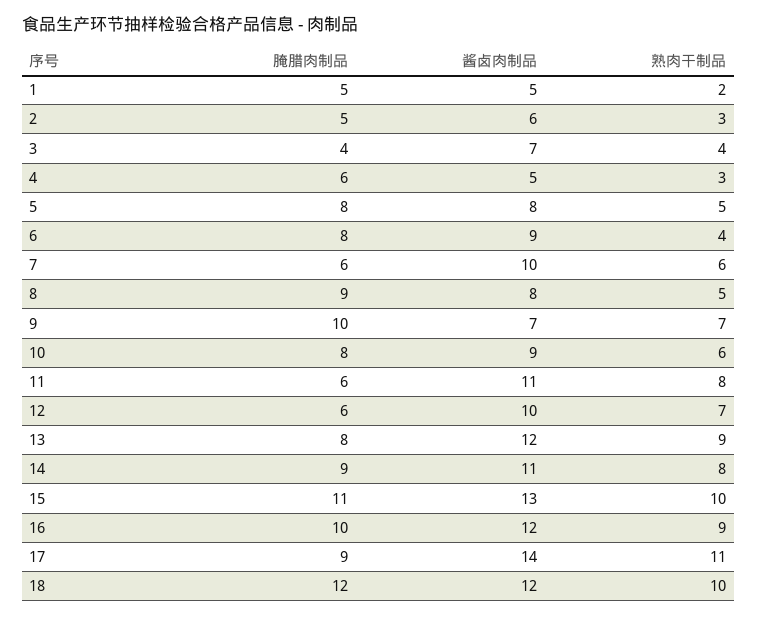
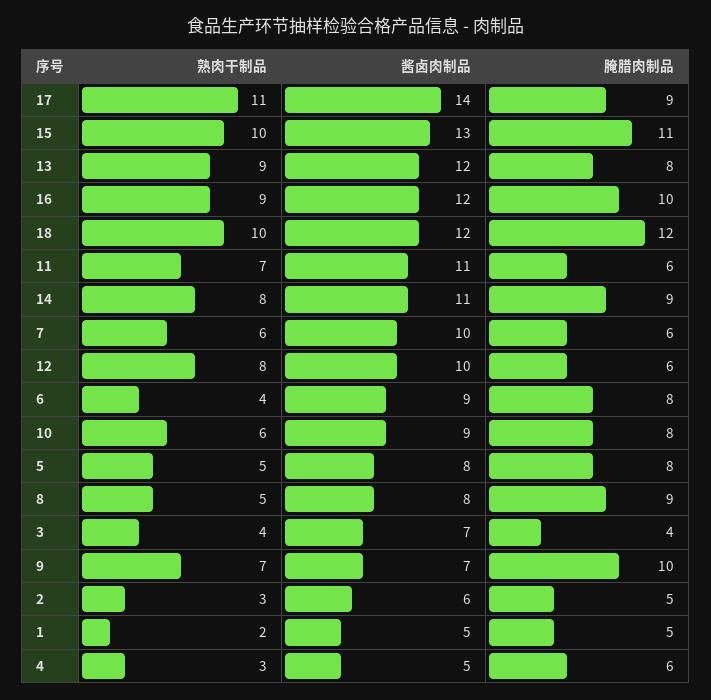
  {
    "腌腊肉制品": {
      "1": 5,
      "2": 5,
      "3": 4,
      "4": 6,
      "5": 8,
      "6": 8,
      "7": 6,
      "8": 9,
      "9": 10,
      "10": 8,
      "11": 6,
      "12": 6,
      "13": 8,
      "14": 9,
      "15": 11,
      "16": 10,
      "17": 9,
      "18": 12
    },
    "酱卤肉制品": {
      "1": 5,
      "2": 6,
      "3": 7,
      "4": 5,
      "5": 8,
      "6": 9,
      "7": 10,
      "8": 8,
      "9": 7,
      "10": 9,
      "11": 11,
      "12": 10,
      "13": 12,
      "14": 11,
      "15": 13,
      "16": 12,
      "17": 14,
      "18": 12
    },
    "熟肉干制品": {
      "1": 2,
      "2": 3,
      "3": 4,
      "4": 3,
      "5": 5,
      "6": 4,
      "7": 6,
      "8": 5,
      "9": 7,
      "10": 6,
-     "11": 8,
+     "11": 7,
-     "12": 7,
+     "12": 8,
      "13": 9,
      "14": 8,
      "15": 10,
      "16": 9,
      "17": 11,
      "18": 10
    }
  }

